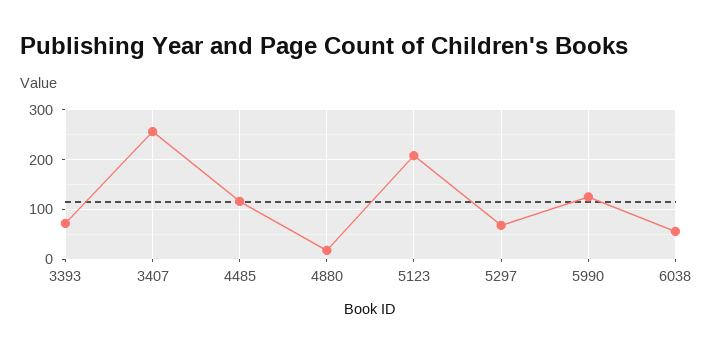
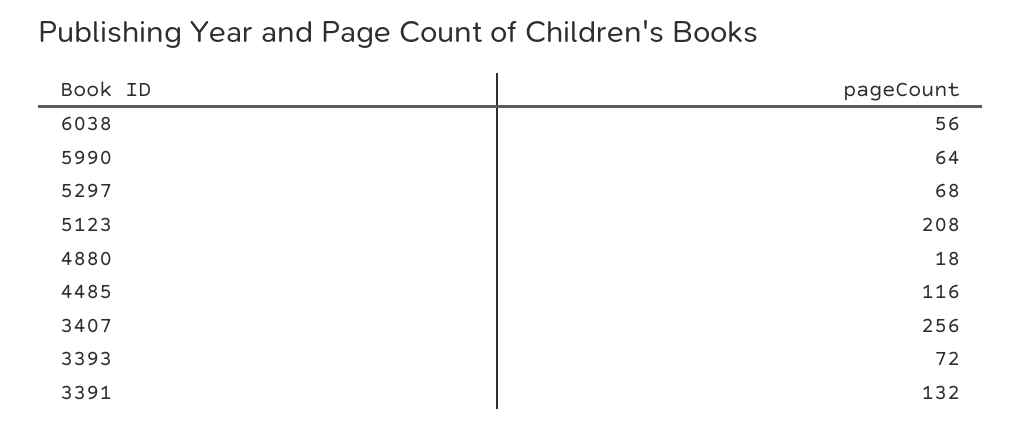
  {
    "3393": 72,
    "3407": 256,
    "4485": 116,
    "4880": 18,
    "5123": 208,
    "5297": 68,
-   "5990": 120,
+   "5990": 64,
-   "6038": 56
+   "6038": 56,
+   "3391": 132
  }

